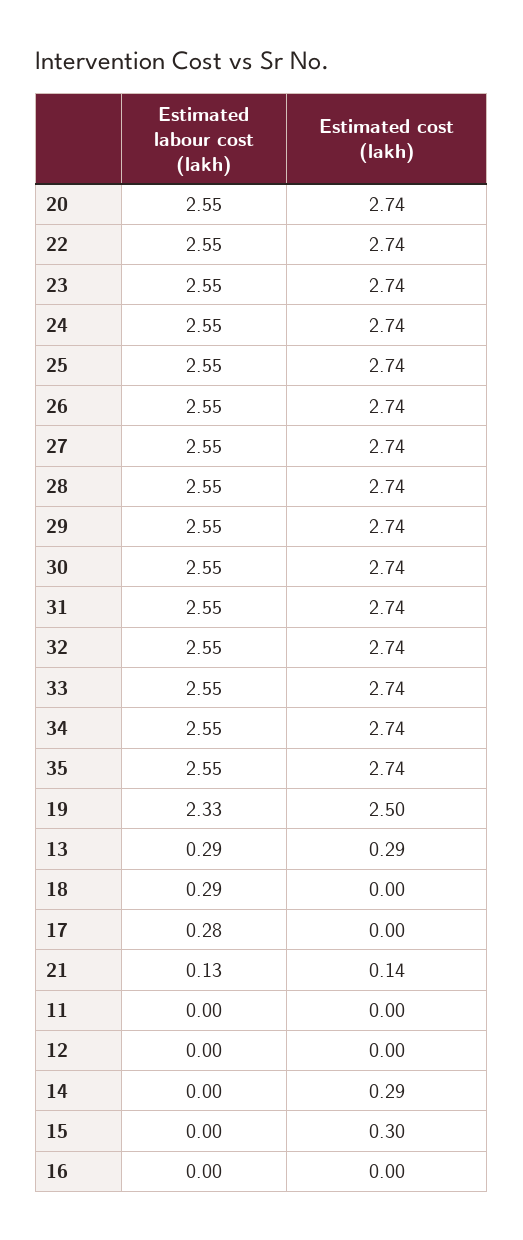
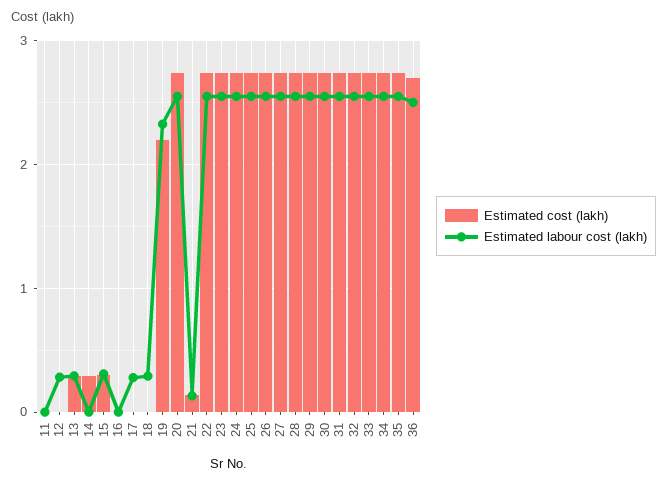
  {
    "Estimated labour cost (lakh)": {
      "20": 2.55,
      "22": 2.55,
      "23": 2.55,
      "24": 2.55,
      "25": 2.55,
      "26": 2.55,
      "27": 2.55,
      "28": 2.55,
      "29": 2.55,
      "30": 2.55,
      "31": 2.55,
      "32": 2.55,
      "33": 2.55,
      "34": 2.55,
      "35": 2.55,
      "19": 2.33,
      "13": 0.29,
      "18": 0.29,
      "17": 0.28,
      "21": 0.13,
      "11": 0,
-     "12": 0,
+     "12": 0.3,
      "14": 0,
-     "15": 0,
+     "15": 0.3,
-     "16": 0
+     "16": 0,
+     "36": 2.5
    },
    "Estimated cost (lakh)": {
      "20": 2.74,
      "22": 2.74,
      "23": 2.74,
      "24": 2.74,
      "25": 2.74,
      "26": 2.74,
      "27": 2.74,
      "28": 2.74,
      "29": 2.74,
      "30": 2.74,
      "31": 2.74,
      "32": 2.74,
      "33": 2.74,
      "34": 2.74,
      "35": 2.74,
-     "19": 2.5,
+     "19": 2.2,
      "13": 0.29,
      "18": 0,
      "17": 0,
      "21": 0.14,
      "11": 0,
      "12": 0,
      "14": 0.29,
      "15": 0.3,
-     "16": 0
+     "16": 0,
+     "36": 2.7
    }
  }

